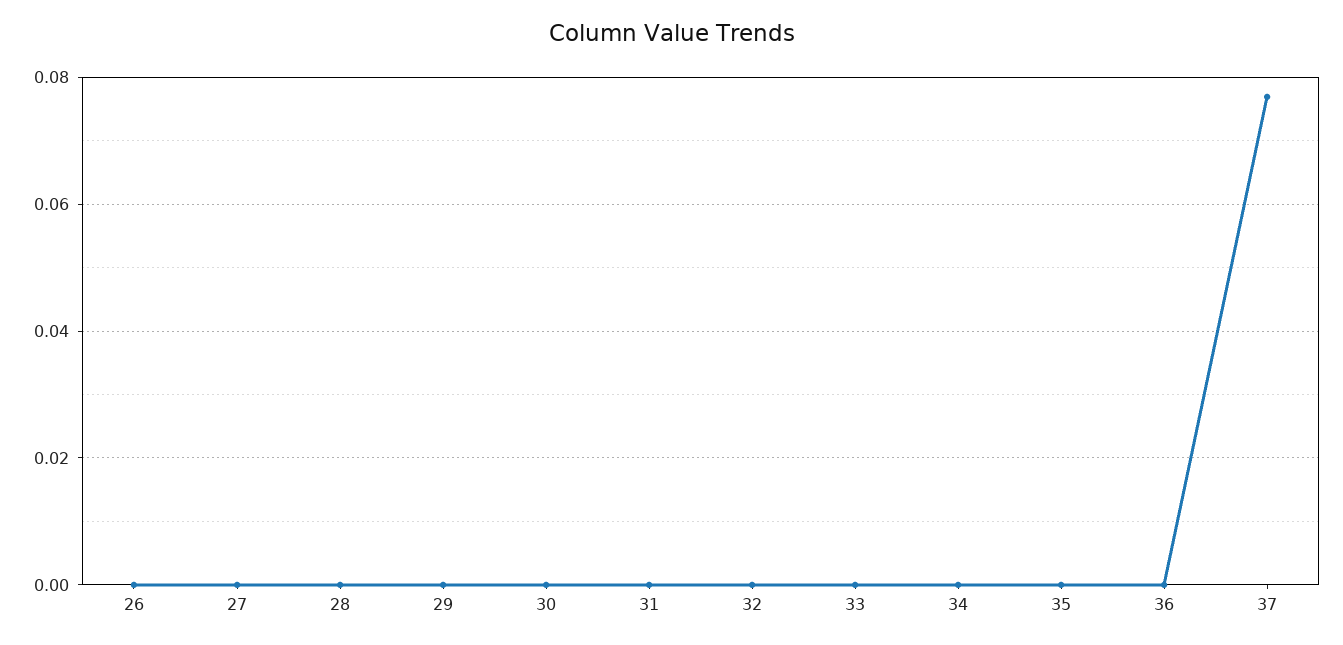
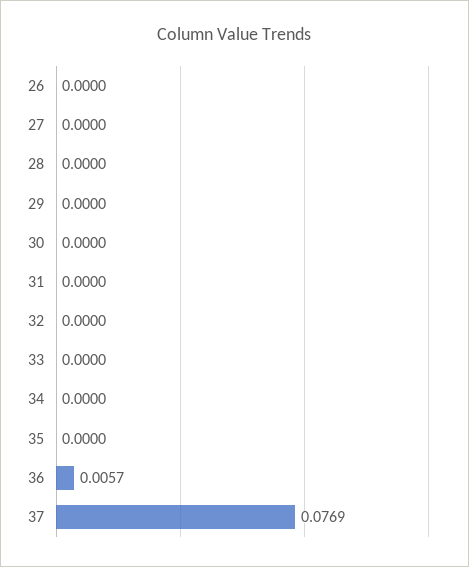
  {
    "26": 0,
    "27": 0,
    "28": 0,
    "29": 0,
    "30": 0,
    "31": 0,
    "32": 0,
    "33": 0,
    "34": 0,
    "35": 0,
-   "36": 0,
+   "36": 0.0057,
    "37": 0.0769
  }

